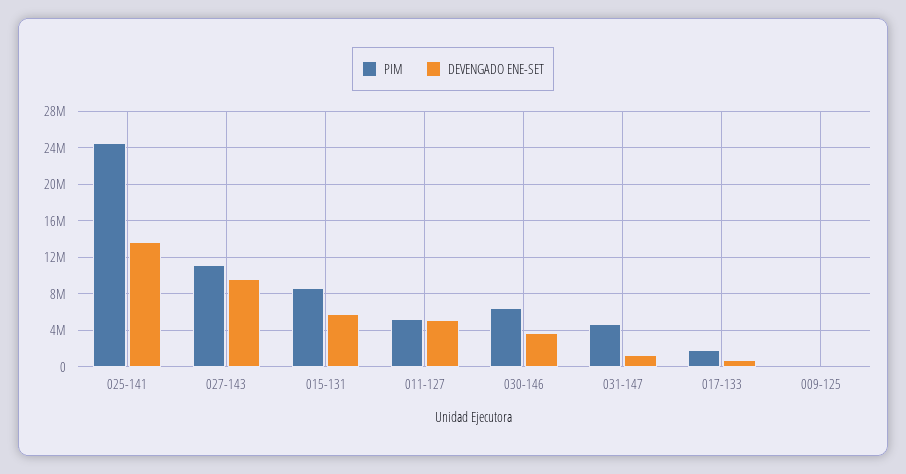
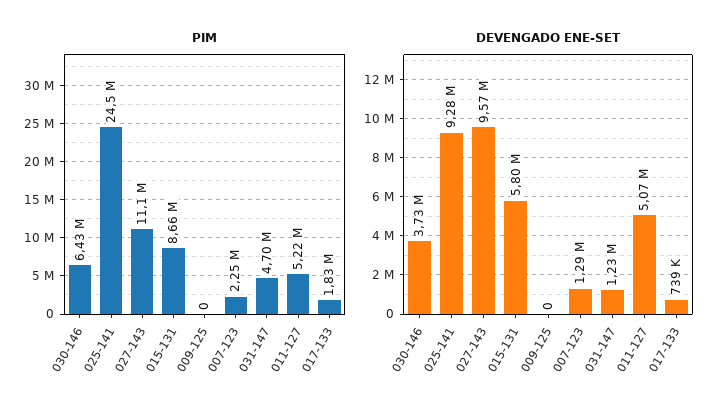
  {
    "PIM": {
      "025-141": 24500000,
      "027-143": 11100000,
      "015-131": 8660000,
      "011-127": 5220000,
      "030-146": 6430000,
      "031-147": 4700000,
      "017-133": 1830000,
-     "009-125": 0
+     "009-125": 0,
+     "007-123": 2250000
    },
    "DEVENGADO ENE-SET": {
-     "025-141": 14000000,
+     "025-141": 9280000,
      "027-143": 9570000,
      "015-131": 5800000,
      "011-127": 5070000,
      "030-146": 3730000,
      "031-147": 1230000,
      "017-133": 739000,
-     "009-125": 0
+     "009-125": 0,
+     "007-123": 1290000
    }
  }

